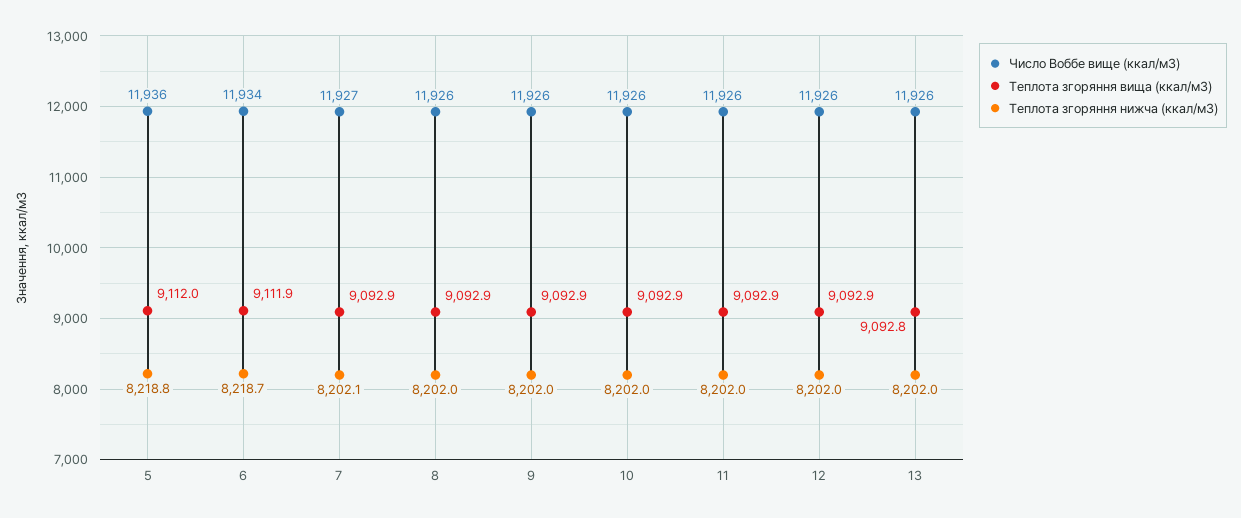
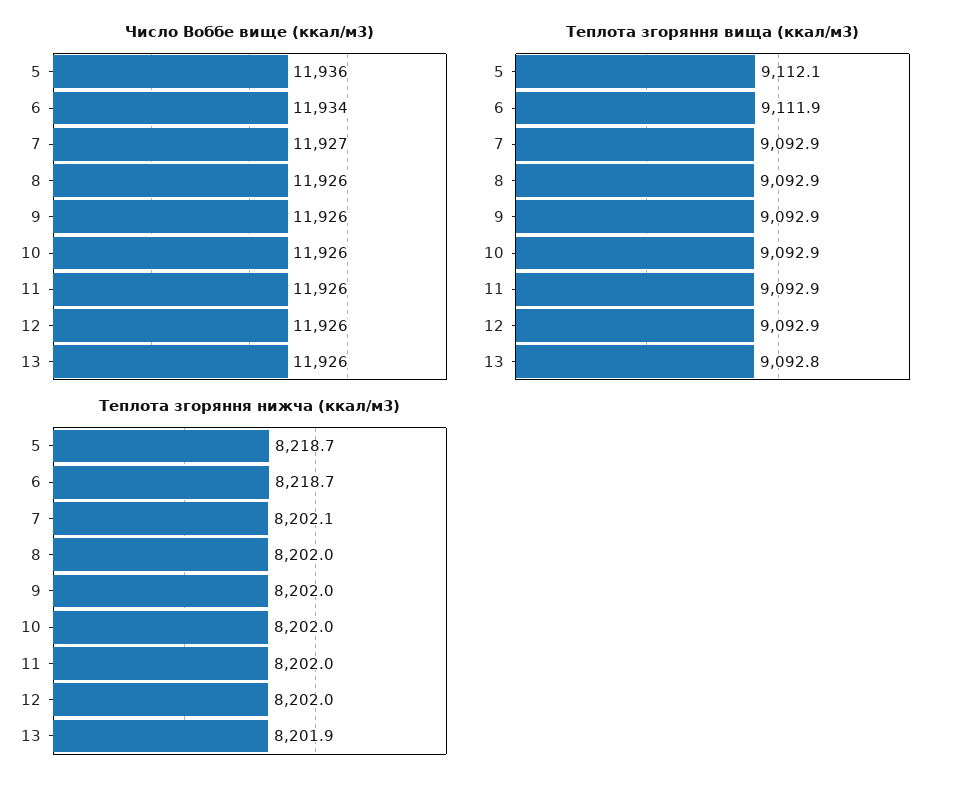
  {
    "Число Воббе вище (ккал/м3)": {
      "5": 11936,
      "6": 11934,
      "7": 11927,
      "8": 11926,
      "9": 11926,
      "10": 11926,
      "11": 11926,
      "12": 11926,
      "13": 11926
    },
    "Теплота згоряння вища (ккал/м3)": {
-     "5": 9112,
+     "5": 9112.1,
      "6": 9111.9,
      "7": 9092.9,
      "8": 9092.9,
      "9": 9092.9,
      "10": 9092.9,
      "11": 9092.9,
      "12": 9092.9,
      "13": 9092.8
    },
    "Теплота згоряння нижча (ккал/м3)": {
-     "5": 8218.8,
+     "5": 8218.7,
      "6": 8218.7,
      "7": 8202.1,
      "8": 8202,
      "9": 8202,
      "10": 8202,
      "11": 8202,
      "12": 8202,
-     "13": 8202
+     "13": 8201.9
    }
  }

